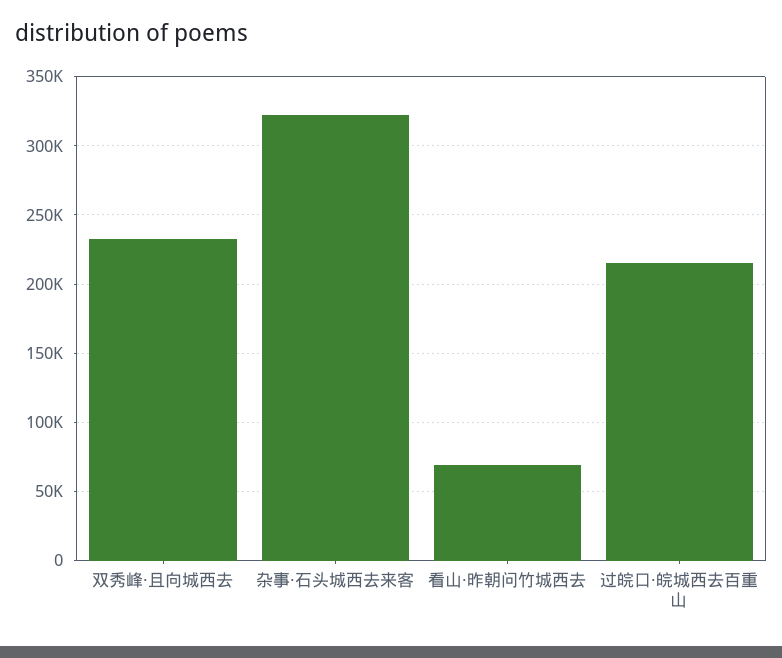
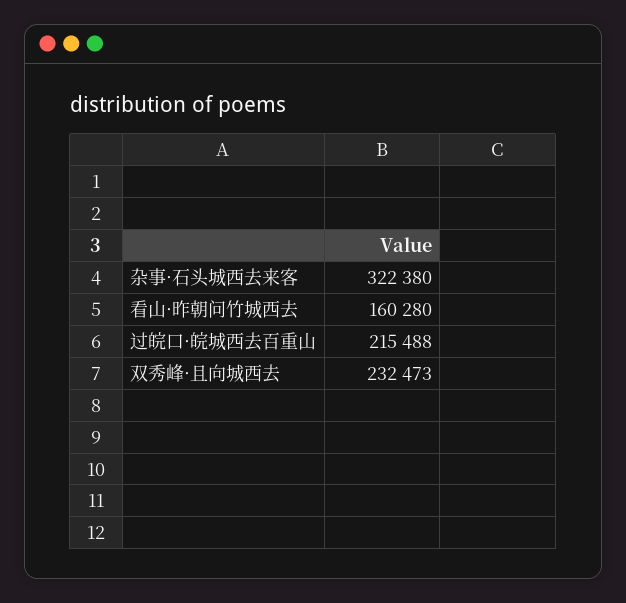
  {
    "双秀峰·且向城西去": 232473,
    "杂事·石头城西去来客": 322380,
-   "看山·昨朝问竹城西去": 70000,
+   "看山·昨朝问竹城西去": 160280,
    "过皖口·皖城西去百重山": 215488
  }

